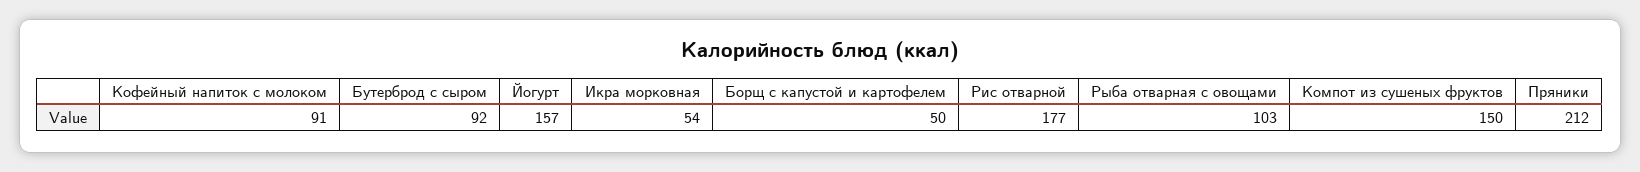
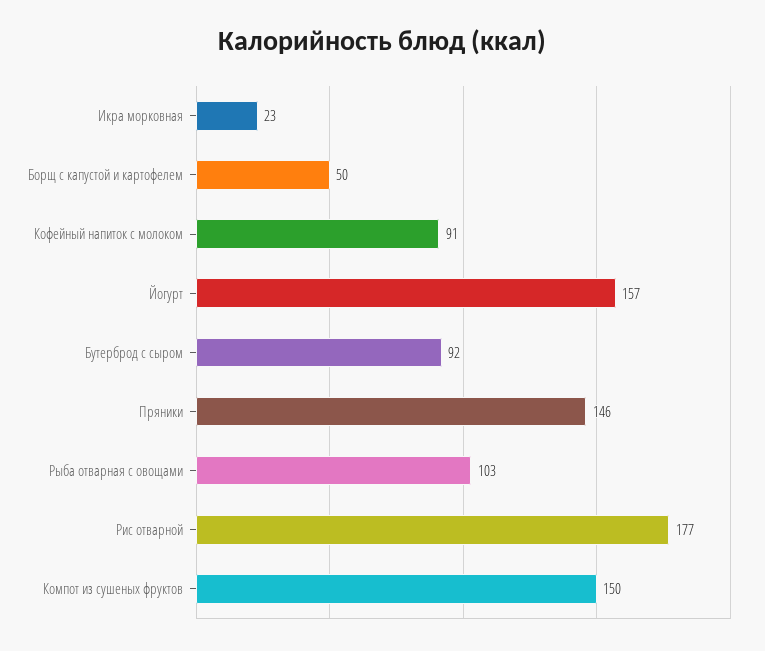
  {
    "Кофейный напиток с молоком": 91,
    "Бутерброд с сыром": 92,
    "Йогурт": 157,
-   "Икра морковная": 54,
+   "Икра морковная": 23,
    "Борщ с капустой и картофелем": 50,
    "Рис отварной": 177,
    "Рыба отварная с овощами": 103,
    "Компот из сушеных фруктов": 150,
-   "Пряники": 212
+   "Пряники": 146
  }

